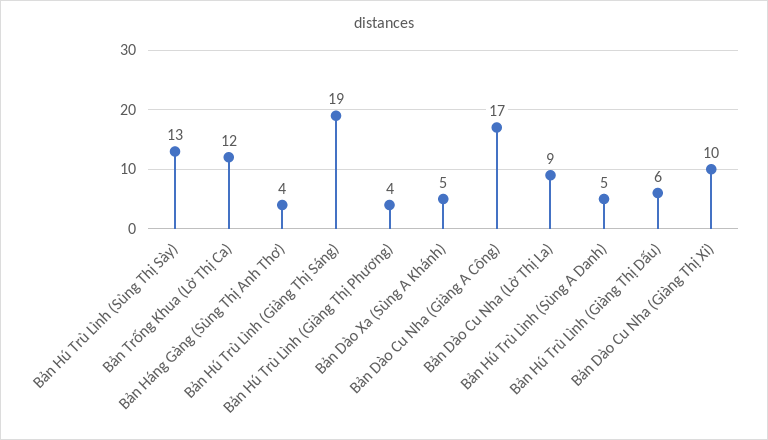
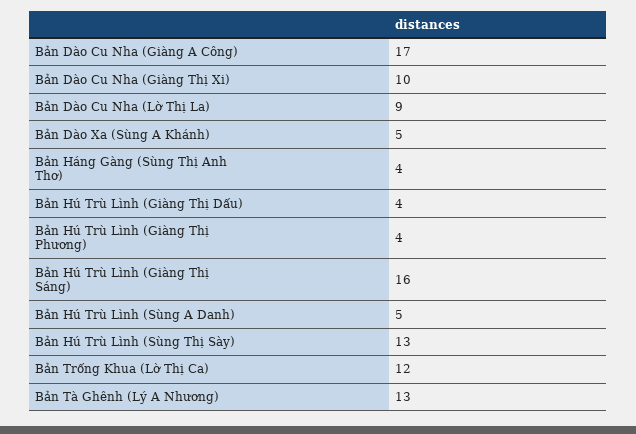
  {
    "Bản Hú Trù Lình (Sùng Thị Sày)": 13,
    "Bản Trống Khua (Lờ Thị Ca)": 12,
    "Bản Háng Gàng (Sùng Thị Anh Thơ)": 4,
-   "Bản Hú Trù Lình (Giàng Thị Sáng)": 19,
+   "Bản Hú Trù Lình (Giàng Thị Sáng)": 16,
    "Bản Hú Trù Lình (Giàng Thị Phương)": 4,
    "Bản Dào Xa (Sùng A Khánh)": 5,
    "Bản Dào Cu Nha (Giàng A Công)": 17,
    "Bản Dào Cu Nha (Lờ Thị La)": 9,
    "Bản Hú Trù Lình (Sùng A Danh)": 5,
-   "Bản Hú Trù Lình (Giàng Thị Dấu)": 6,
+   "Bản Hú Trù Lình (Giàng Thị Dấu)": 4,
-   "Bản Dào Cu Nha (Giàng Thị Xi)": 10
+   "Bản Dào Cu Nha (Giàng Thị Xi)": 10,
+   "Bản Tà Ghênh (Lý A Nhương)": 13
  }

